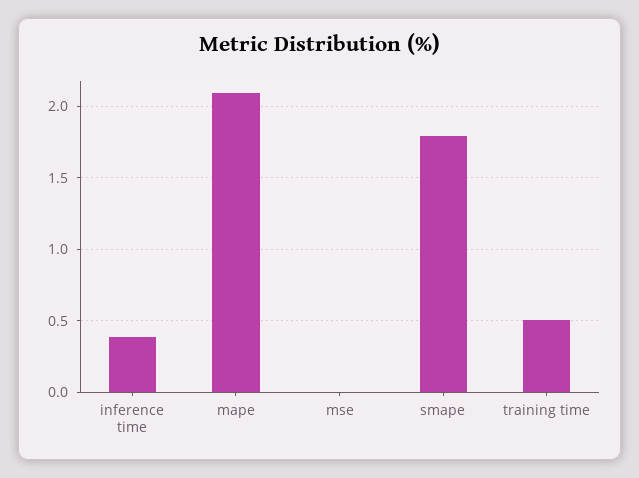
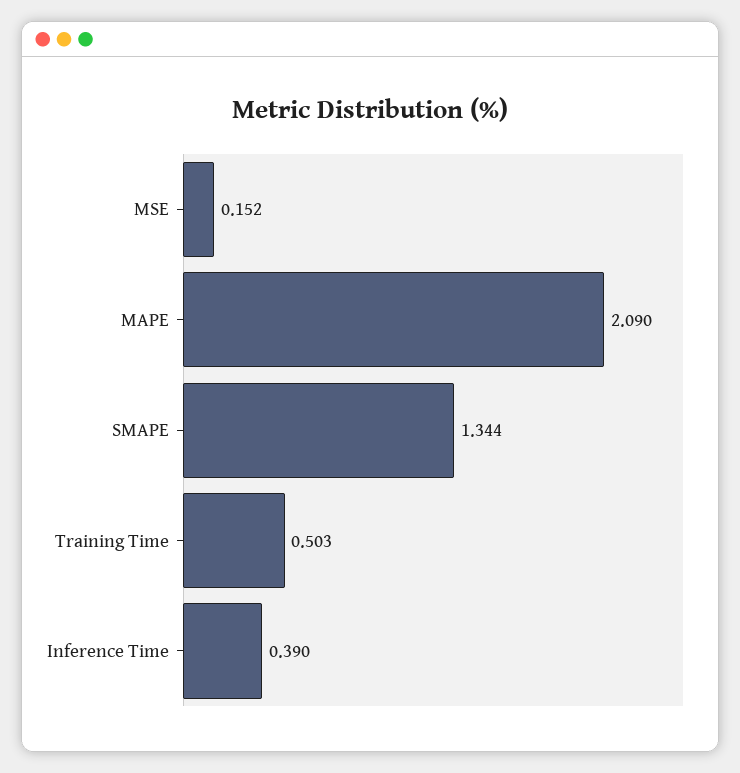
  {
    "inference time": 0.39,
    "mape": 2.09,
-   "mse": 0,
+   "mse": 0.152,
-   "smape": 1.8,
+   "smape": 1.344,
    "training time": 0.503
  }

